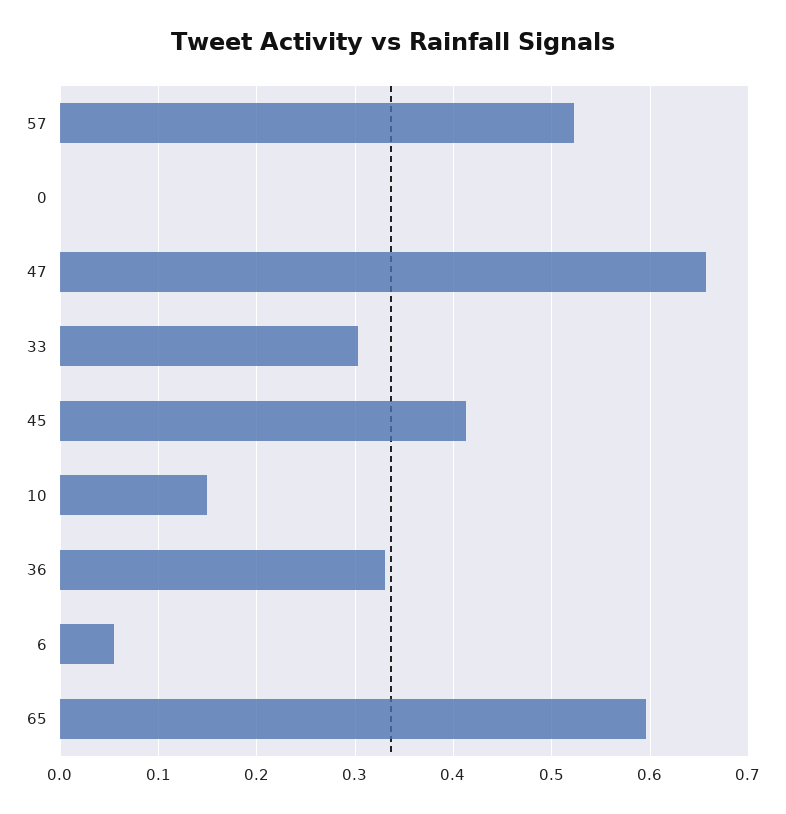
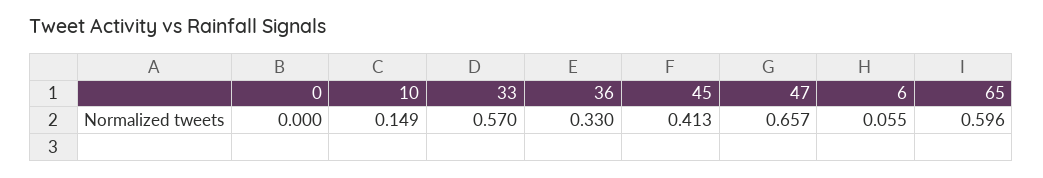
  {
-   "57": 0.52,
    "0": 0,
    "47": 0.657,
-   "33": 0.3,
+   "33": 0.57,
    "45": 0.413,
    "10": 0.149,
    "36": 0.33,
    "6": 0.055,
    "65": 0.596
  }

